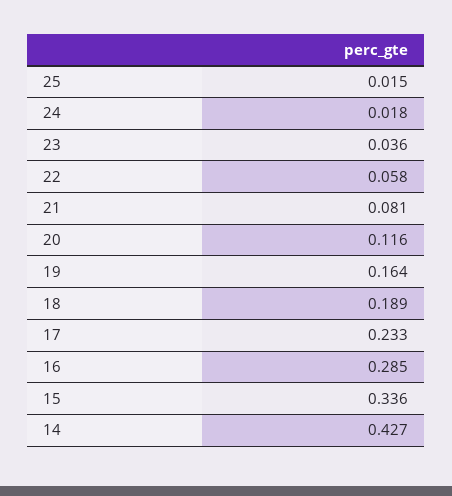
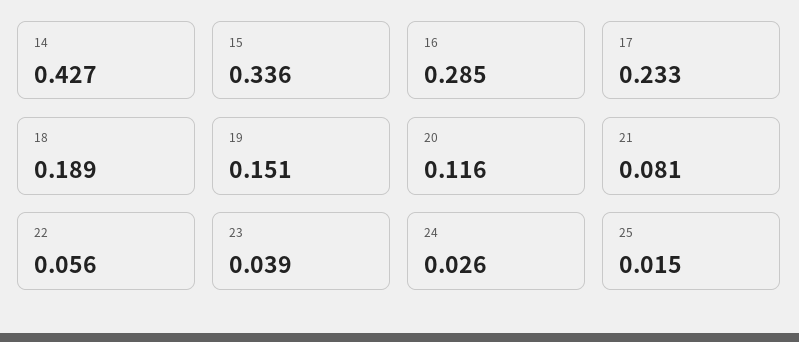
  {
    "25": 0.015,
-   "24": 0.018,
+   "24": 0.026,
-   "23": 0.036,
+   "23": 0.039,
-   "22": 0.058,
+   "22": 0.056,
    "21": 0.081,
    "20": 0.116,
-   "19": 0.164,
+   "19": 0.151,
    "18": 0.189,
    "17": 0.233,
    "16": 0.285,
    "15": 0.336,
    "14": 0.427
  }

